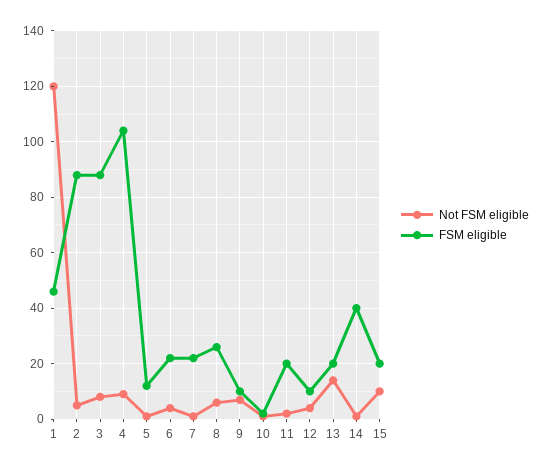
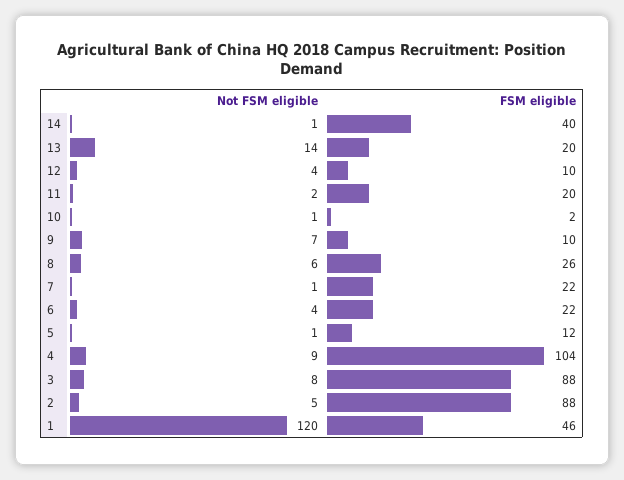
  {
    "Not FSM eligible": {
      "1": 120,
      "2": 5,
      "3": 8,
      "4": 9,
      "5": 1,
      "6": 4,
      "7": 1,
      "8": 6,
      "9": 7,
      "10": 1,
      "11": 2,
      "12": 4,
      "13": 14,
-     "14": 1,
+     "14": 1
-     "15": 10
    },
    "FSM eligible": {
      "1": 46,
      "2": 88,
      "3": 88,
      "4": 104,
      "5": 12,
      "6": 22,
      "7": 22,
      "8": 26,
      "9": 10,
      "10": 2,
      "11": 20,
      "12": 10,
      "13": 20,
-     "14": 40,
+     "14": 40
-     "15": 20
    }
  }

